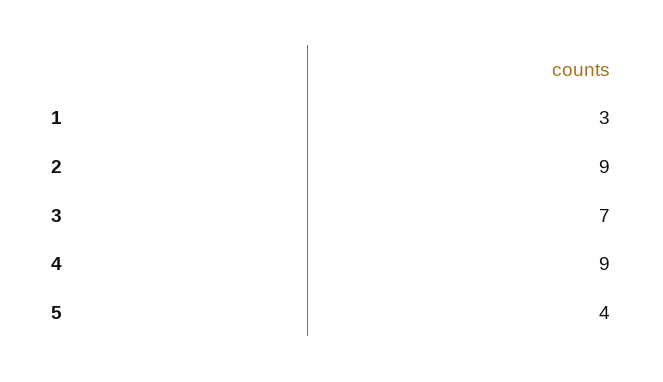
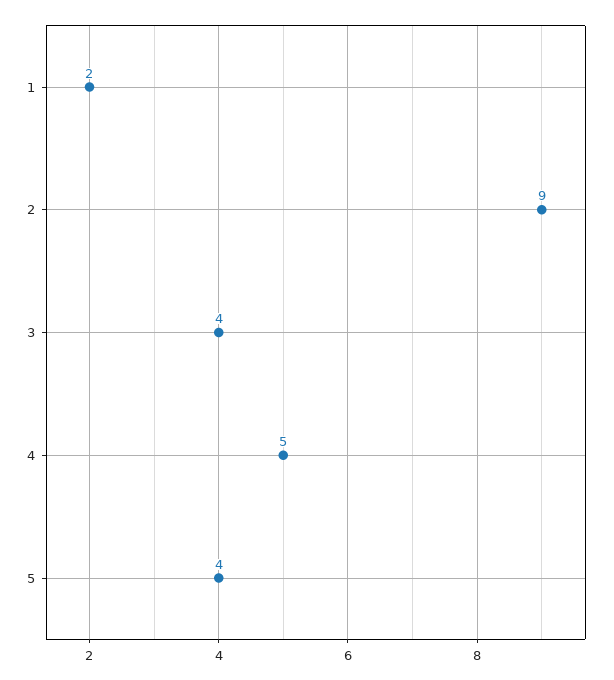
  {
-   "1": 3,
+   "1": 2,
    "2": 9,
-   "3": 7,
+   "3": 4,
-   "4": 9,
+   "4": 5,
    "5": 4
  }

